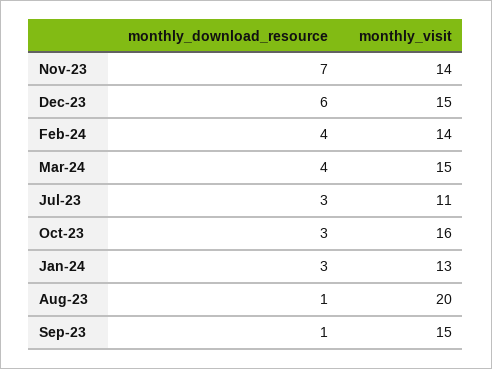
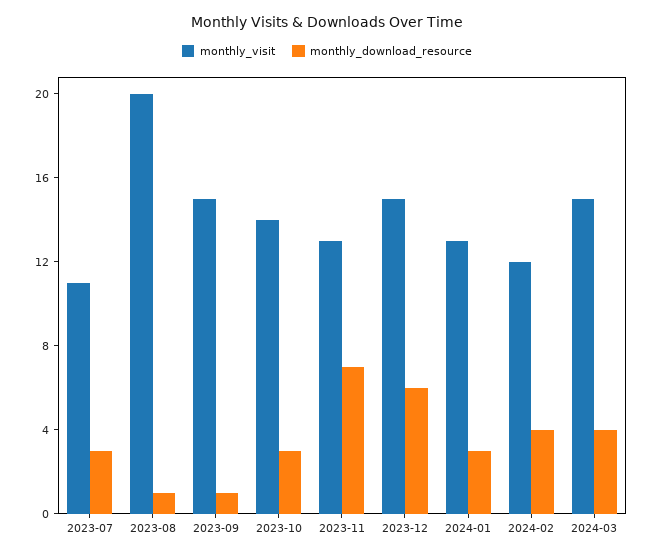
  {
    "monthly_download_resource": {
      "Nov-23": 7,
      "Dec-23": 6,
      "Feb-24": 4,
      "Mar-24": 4,
      "Jul-23": 3,
      "Oct-23": 3,
      "Jan-24": 3,
      "Aug-23": 1,
      "Sep-23": 1
    },
    "monthly_visit": {
-     "Nov-23": 14,
+     "Nov-23": 13,
      "Dec-23": 15,
-     "Feb-24": 14,
+     "Feb-24": 12,
      "Mar-24": 15,
      "Jul-23": 11,
-     "Oct-23": 16,
+     "Oct-23": 14,
      "Jan-24": 13,
      "Aug-23": 20,
      "Sep-23": 15
    }
  }

